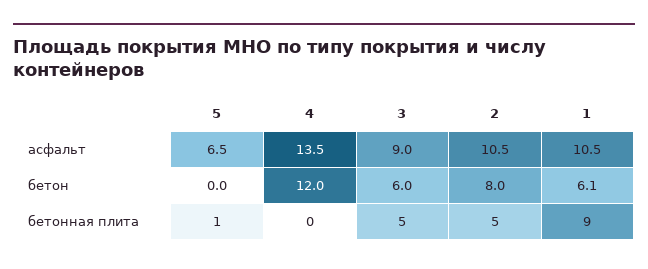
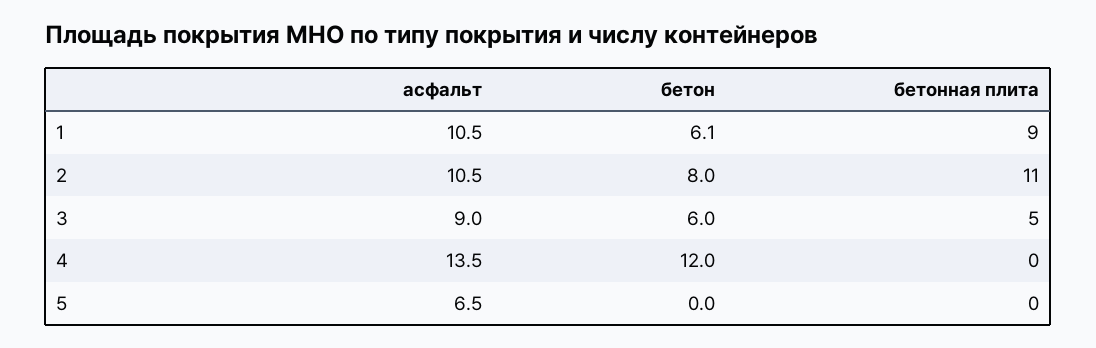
  {
    "5": {
      "асфальт": 6.5,
      "бетон": 0,
-     "бетонная плита": 1
+     "бетонная плита": 0
    },
    "4": {
      "асфальт": 13.5,
      "бетон": 12,
      "бетонная плита": 0
    },
    "3": {
      "асфальт": 9,
      "бетон": 6,
      "бетонная плита": 5
    },
    "2": {
      "асфальт": 10.5,
      "бетон": 8,
-     "бетонная плита": 5
+     "бетонная плита": 11
    },
    "1": {
      "асфальт": 10.5,
      "бетон": 6.1,
      "бетонная плита": 9
    }
  }

